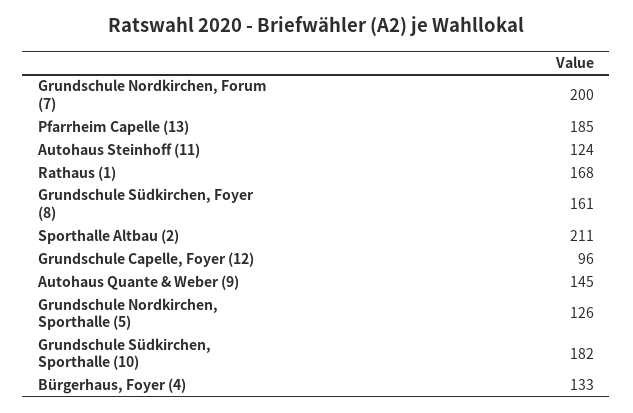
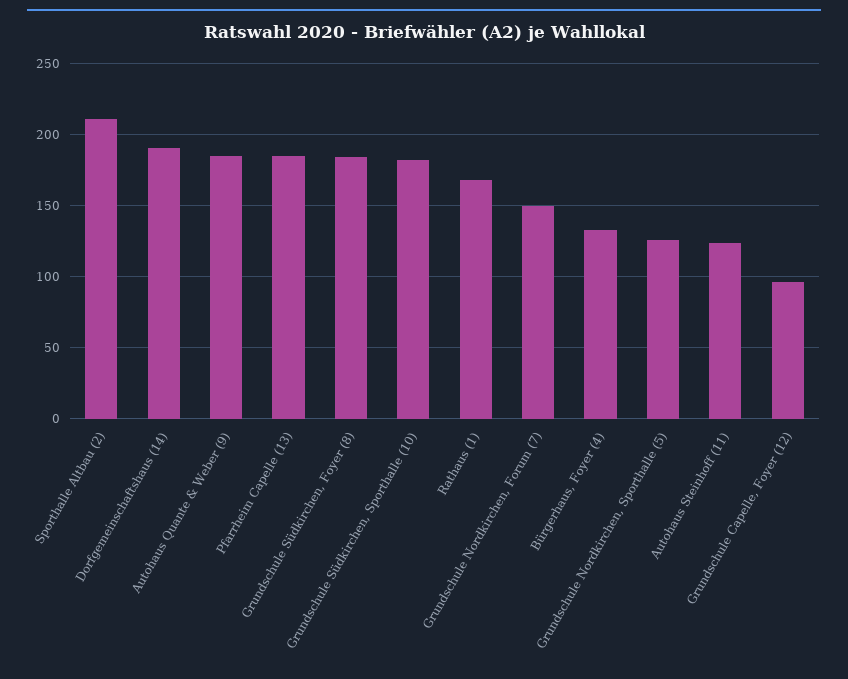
  {
-   "Grundschule Nordkirchen, Forum (7)": 200,
+   "Grundschule Nordkirchen, Forum (7)": 150,
    "Pfarrheim Capelle (13)": 185,
    "Autohaus Steinhoff (11)": 124,
    "Rathaus (1)": 168,
-   "Grundschule Südkirchen, Foyer (8)": 161,
+   "Grundschule Südkirchen, Foyer (8)": 185,
    "Sporthalle Altbau (2)": 211,
    "Grundschule Capelle, Foyer (12)": 96,
-   "Autohaus Quante & Weber (9)": 145,
+   "Autohaus Quante & Weber (9)": 185,
    "Grundschule Nordkirchen, Sporthalle (5)": 126,
    "Grundschule Südkirchen, Sporthalle (10)": 182,
-   "Bürgerhaus, Foyer (4)": 133
+   "Bürgerhaus, Foyer (4)": 133,
+   "Dorfgemeinschaftshaus (14)": 190
  }

